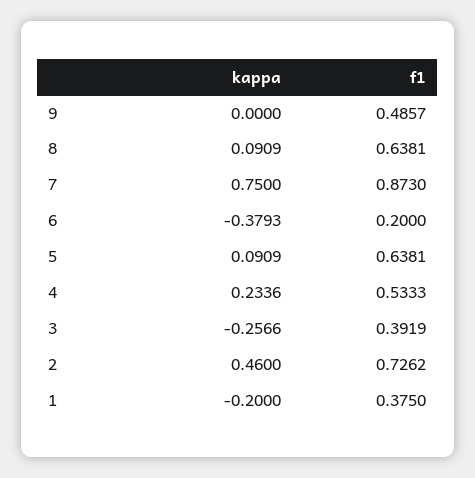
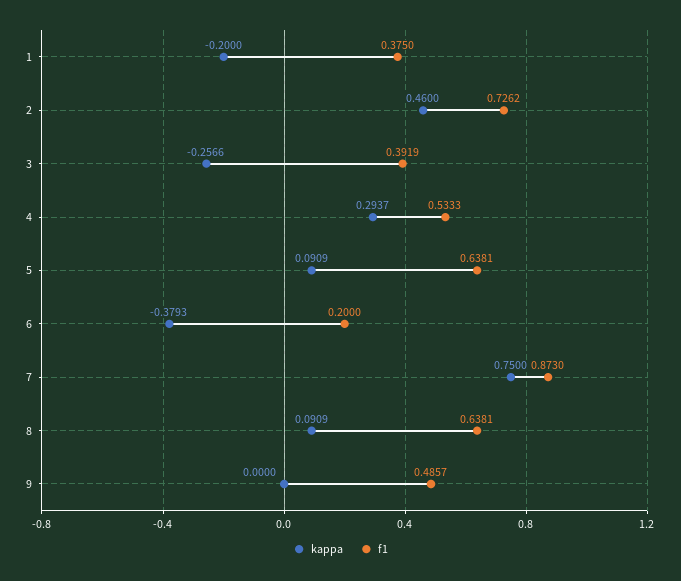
  {
    "kappa": {
      "9": 0,
      "8": 0.0909,
      "7": 0.75,
      "6": -0.3793,
      "5": 0.0909,
-     "4": 0.2336,
+     "4": 0.2937,
      "3": -0.2566,
      "2": 0.46,
      "1": -0.2
    },
    "f1": {
      "9": 0.4857,
      "8": 0.6381,
      "7": 0.873,
      "6": 0.2,
      "5": 0.6381,
      "4": 0.5333,
      "3": 0.3919,
      "2": 0.7262,
      "1": 0.375
    }
  }

